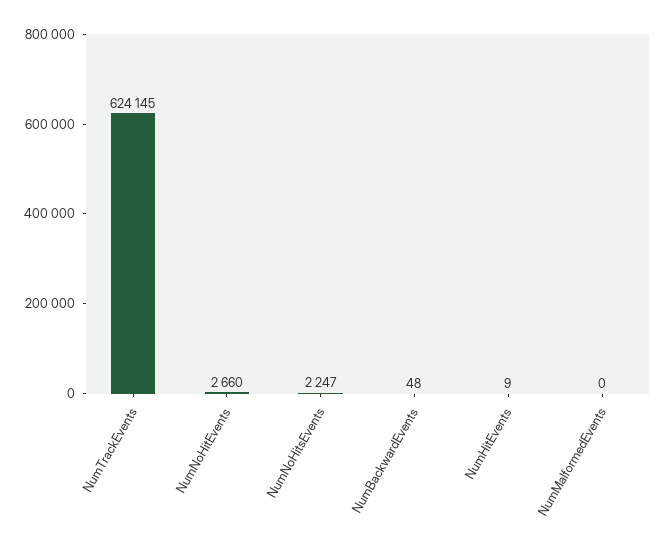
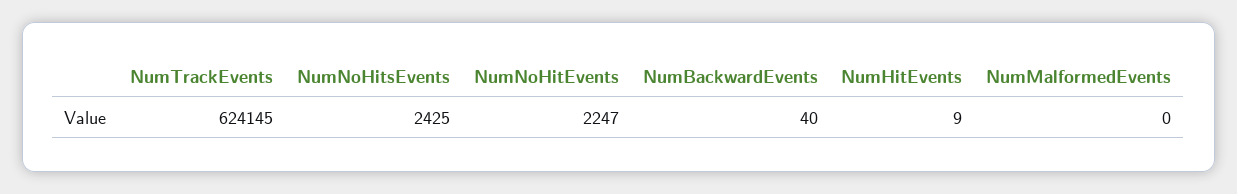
  {
    "NumTrackEvents": 624145,
-   "NumNoHitEvents": 2660,
+   "NumNoHitEvents": 2247,
-   "NumNoHitsEvents": 2247,
+   "NumNoHitsEvents": 2425,
-   "NumBackwardEvents": 48,
+   "NumBackwardEvents": 40,
    "NumHitEvents": 9,
    "NumMalformedEvents": 0
  }

